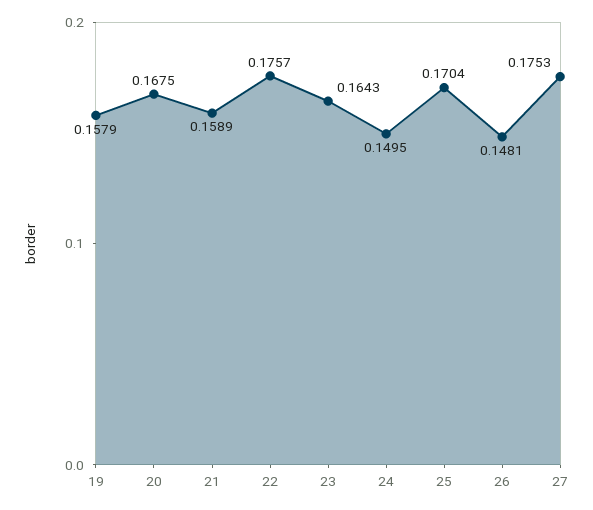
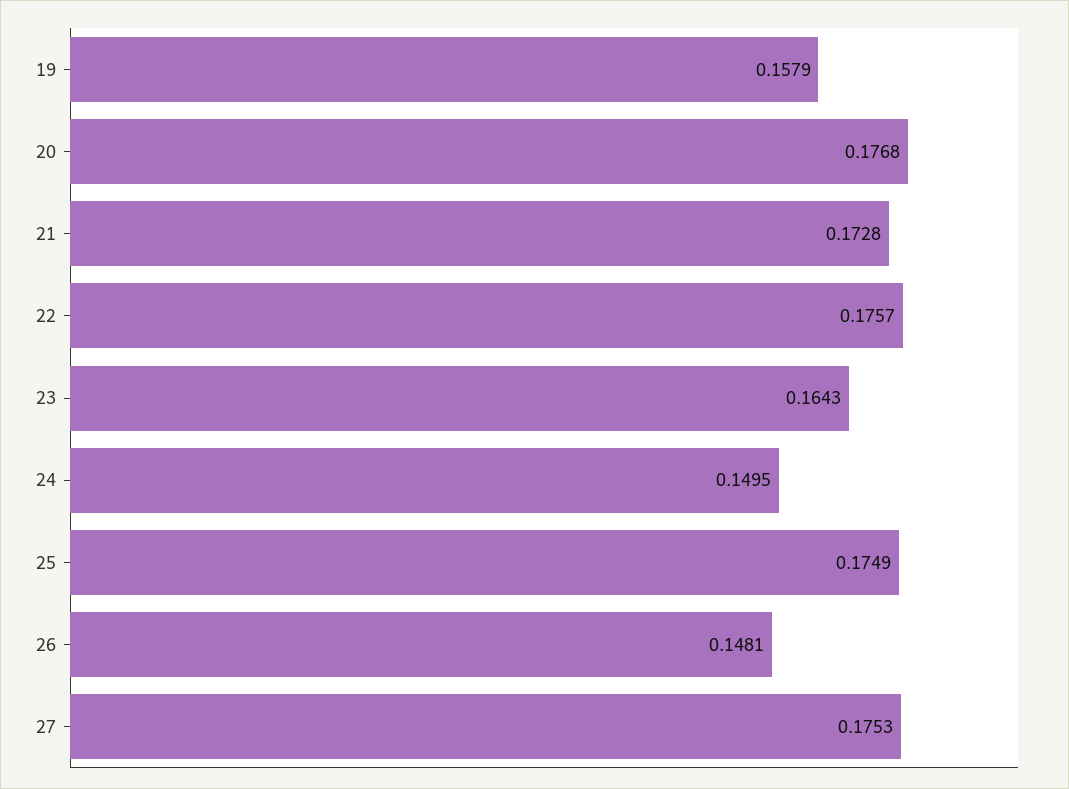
  {
    "19": 0.1579,
-   "20": 0.1675,
+   "20": 0.1768,
-   "21": 0.1589,
+   "21": 0.1728,
    "22": 0.1757,
    "23": 0.1643,
    "24": 0.1495,
-   "25": 0.1704,
+   "25": 0.1749,
    "26": 0.1481,
    "27": 0.1753
  }

